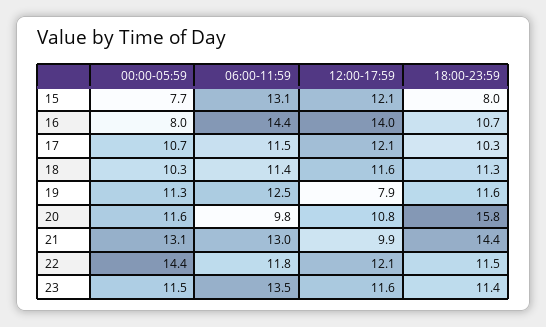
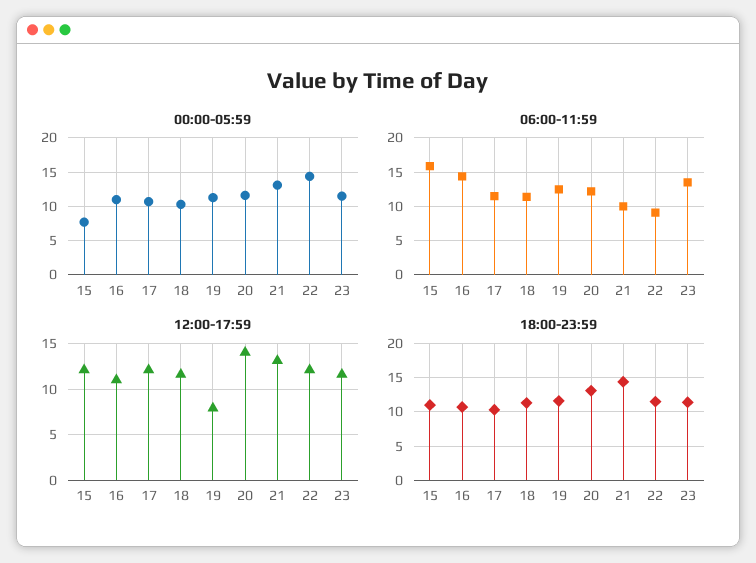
  {
    "00:00-05:59": {
      "15": 7.7,
-     "16": 8,
+     "16": 11,
      "17": 10.7,
      "18": 10.3,
      "19": 11.3,
      "20": 11.6,
      "21": 13.1,
      "22": 14.4,
      "23": 11.5
    },
    "06:00-11:59": {
-     "15": 13.1,
+     "15": 16,
      "16": 14.4,
      "17": 11.5,
      "18": 11.4,
      "19": 12.5,
-     "20": 9.8,
+     "20": 12,
-     "21": 13,
+     "21": 10,
-     "22": 11.8,
+     "22": 9,
      "23": 13.5
    },
    "12:00-17:59": {
      "15": 12.1,
-     "16": 14,
+     "16": 11,
      "17": 12.1,
      "18": 11.6,
      "19": 7.9,
-     "20": 10.8,
+     "20": 14,
-     "21": 9.9,
+     "21": 13,
      "22": 12.1,
      "23": 11.6
    },
    "18:00-23:59": {
-     "15": 8,
+     "15": 11,
      "16": 10.7,
      "17": 10.3,
      "18": 11.3,
      "19": 11.6,
-     "20": 15.8,
+     "20": 13,
      "21": 14.4,
      "22": 11.5,
      "23": 11.4
    }
  }

